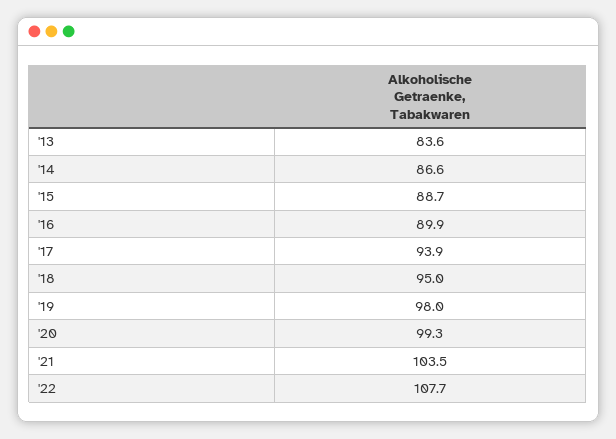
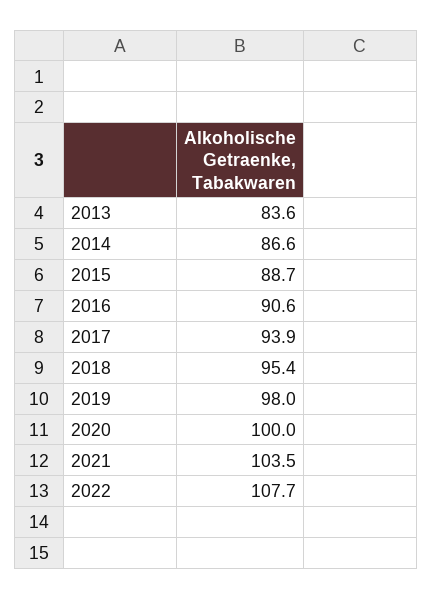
  {
    "'13": 83.6,
    "'14": 86.6,
    "'15": 88.7,
-   "'16": 89.9,
+   "'16": 90.6,
    "'17": 93.9,
-   "'18": 95,
+   "'18": 95.4,
    "'19": 98,
-   "'20": 99.3,
+   "'20": 100,
    "'21": 103.5,
    "'22": 107.7
  }

